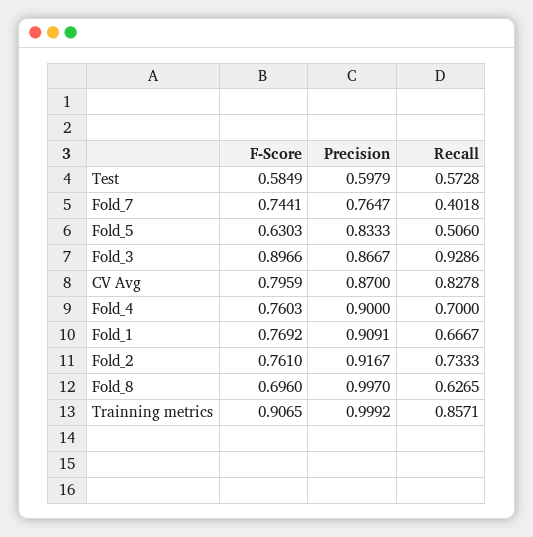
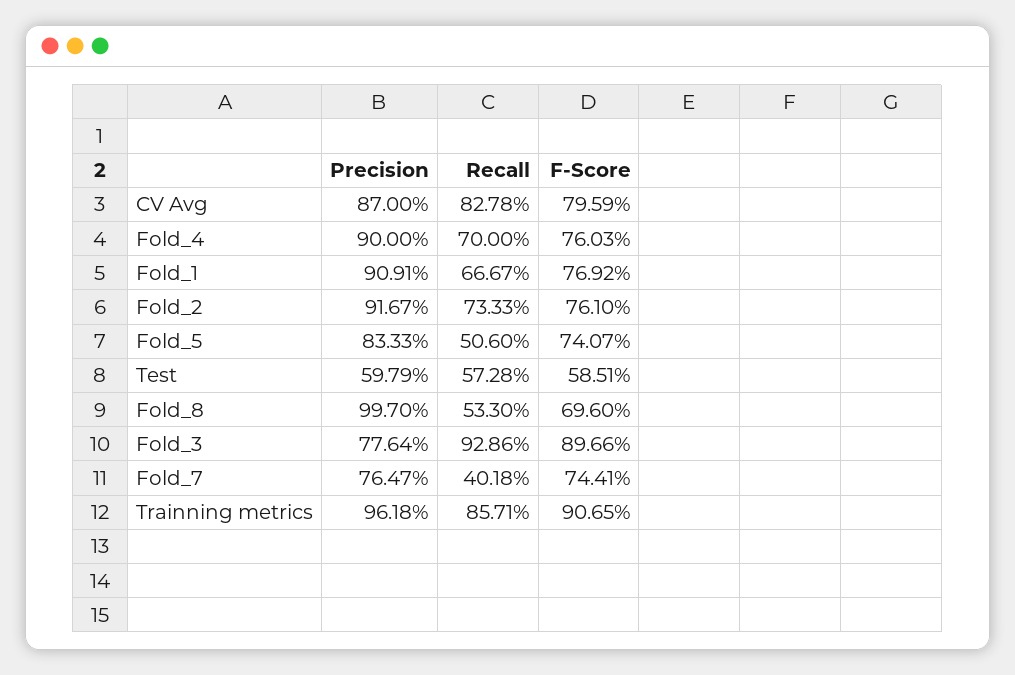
  {
    "F-Score": {
-     "Test": 0.5849,
+     "Test": 0.5851,
      "Fold_7": 0.7441,
-     "Fold_5": 0.6303,
+     "Fold_5": 0.7407,
      "Fold_3": 0.8966,
      "CV Avg": 0.7959,
      "Fold_4": 0.7603,
      "Fold_1": 0.7692,
      "Fold_2": 0.761,
      "Fold_8": 0.696,
      "Trainning metrics": 0.9065
    },
    "Precision": {
      "Test": 0.5979,
      "Fold_7": 0.7647,
      "Fold_5": 0.8333,
-     "Fold_3": 0.8667,
+     "Fold_3": 0.7764,
      "CV Avg": 0.87,
      "Fold_4": 0.9,
      "Fold_1": 0.9091,
      "Fold_2": 0.9167,
      "Fold_8": 0.997,
-     "Trainning metrics": 0.9992
+     "Trainning metrics": 0.9618
    },
    "Recall": {
      "Test": 0.5728,
      "Fold_7": 0.4018,
      "Fold_5": 0.506,
      "Fold_3": 0.9286,
      "CV Avg": 0.8278,
      "Fold_4": 0.7,
      "Fold_1": 0.6667,
      "Fold_2": 0.7333,
-     "Fold_8": 0.6265,
+     "Fold_8": 0.533,
      "Trainning metrics": 0.8571
    }
  }

